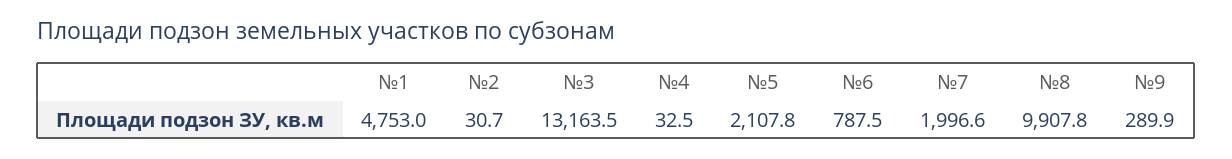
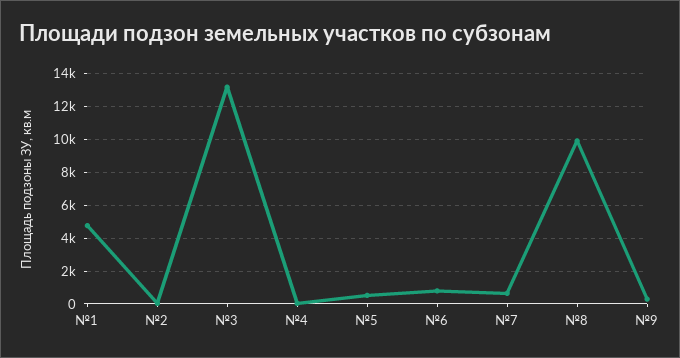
  {
    "№1": 4753,
    "№2": 30.7,
    "№3": 13163.5,
    "№4": 32.5,
-   "№5": 2107.8,
+   "№5": 500,
    "№6": 787.5,
-   "№7": 1996.6,
+   "№7": 500,
    "№8": 9907.8,
    "№9": 289.9
  }

